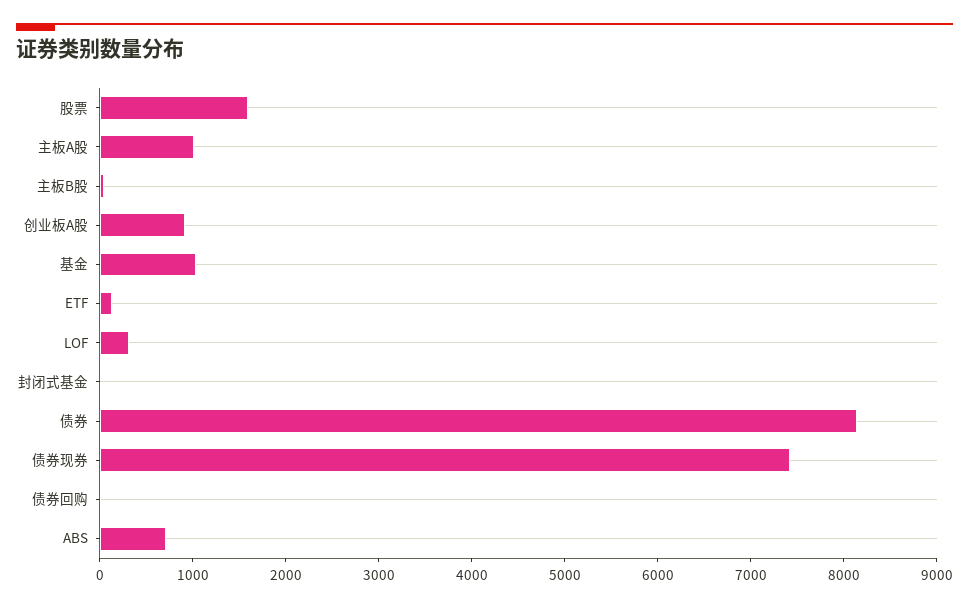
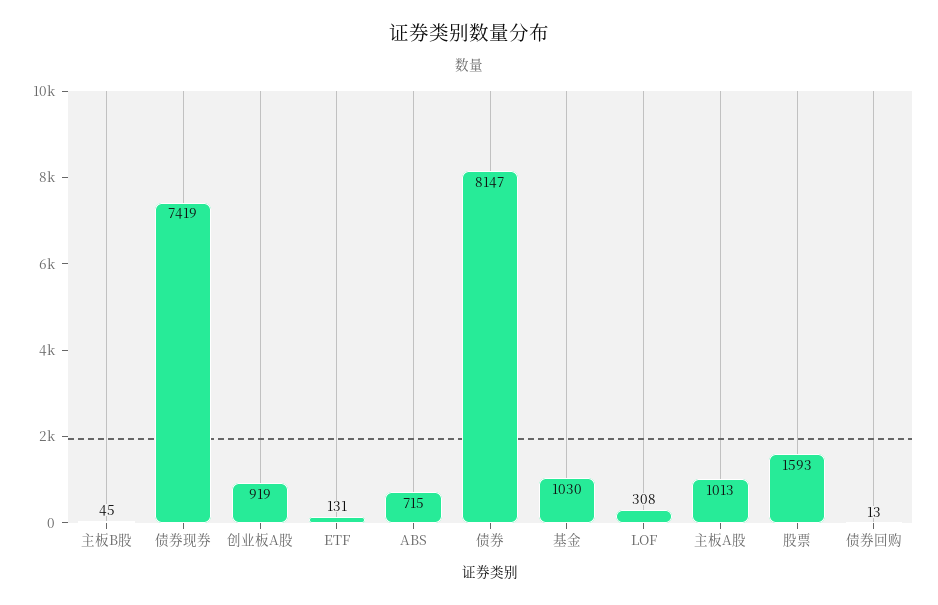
  {
    "股票": 1593,
    "主板A股": 1013,
    "主板B股": 45,
    "创业板A股": 919,
    "基金": 1030,
    "ETF": 131,
    "LOF": 308,
-   "封闭式基金": 0,
    "债券": 8147,
    "债券现券": 7419,
    "债券回购": 13,
    "ABS": 715
  }

